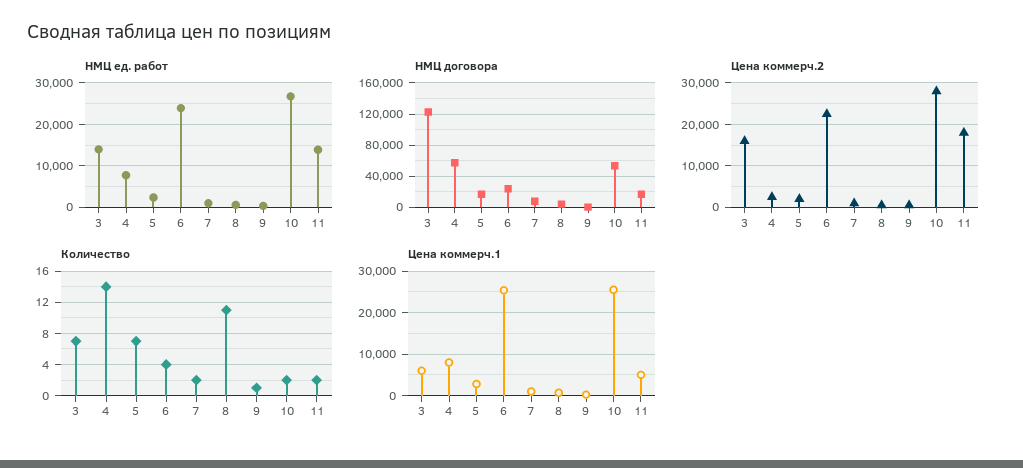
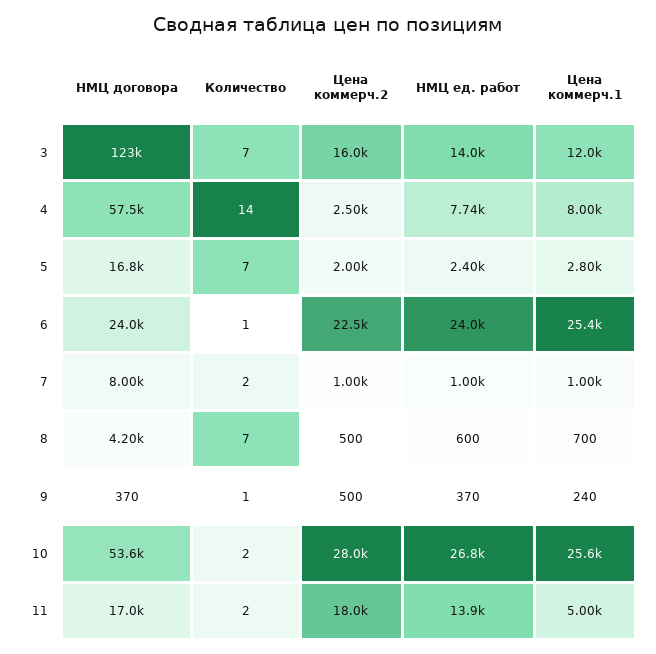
  {
    "НМЦ ед. работ": {
      "3": 14000,
      "4": 7740,
      "5": 2400,
      "6": 24000,
      "7": 1000,
      "8": 600,
      "9": 370,
      "10": 26800,
      "11": 13900
    },
    "НМЦ договора": {
      "3": 123000,
      "4": 57500,
      "5": 16800,
      "6": 24000,
      "7": 8000,
      "8": 4200,
      "9": 370,
      "10": 53600,
      "11": 17000
    },
    "Цена коммерч.2": {
      "3": 16000,
      "4": 2500,
      "5": 2000,
      "6": 22500,
      "7": 1000,
      "8": 500,
      "9": 500,
      "10": 28000,
      "11": 18000
    },
    "Количество": {
      "3": 7,
      "4": 14,
      "5": 7,
-     "6": 4,
+     "6": 1,
      "7": 2,
-     "8": 11,
+     "8": 7,
      "9": 1,
      "10": 2,
      "11": 2
    },
    "Цена коммерч.1": {
-     "3": 6000,
+     "3": 12000,
      "4": 8000,
      "5": 2800,
      "6": 25400,
      "7": 1000,
      "8": 700,
      "9": 240,
      "10": 25600,
      "11": 5000
    }
  }

